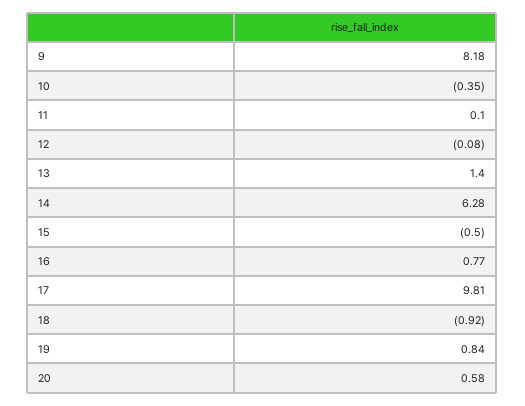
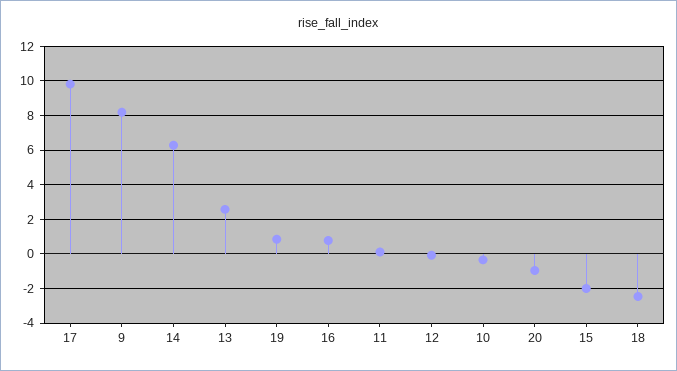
  {
    "9": 8.18,
    "10": -0.35,
    "11": 0.1,
    "12": -0.08,
-   "13": 1.4,
+   "13": 2.5,
    "14": 6.28,
-   "15": -0.5,
+   "15": -2,
    "16": 0.77,
    "17": 9.81,
-   "18": -0.92,
+   "18": -2.5,
    "19": 0.84,
-   "20": 0.58
+   "20": -1
  }

